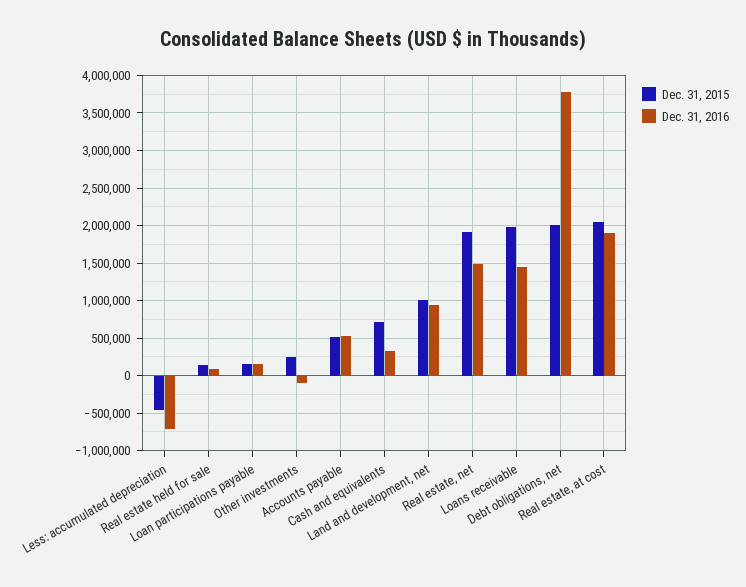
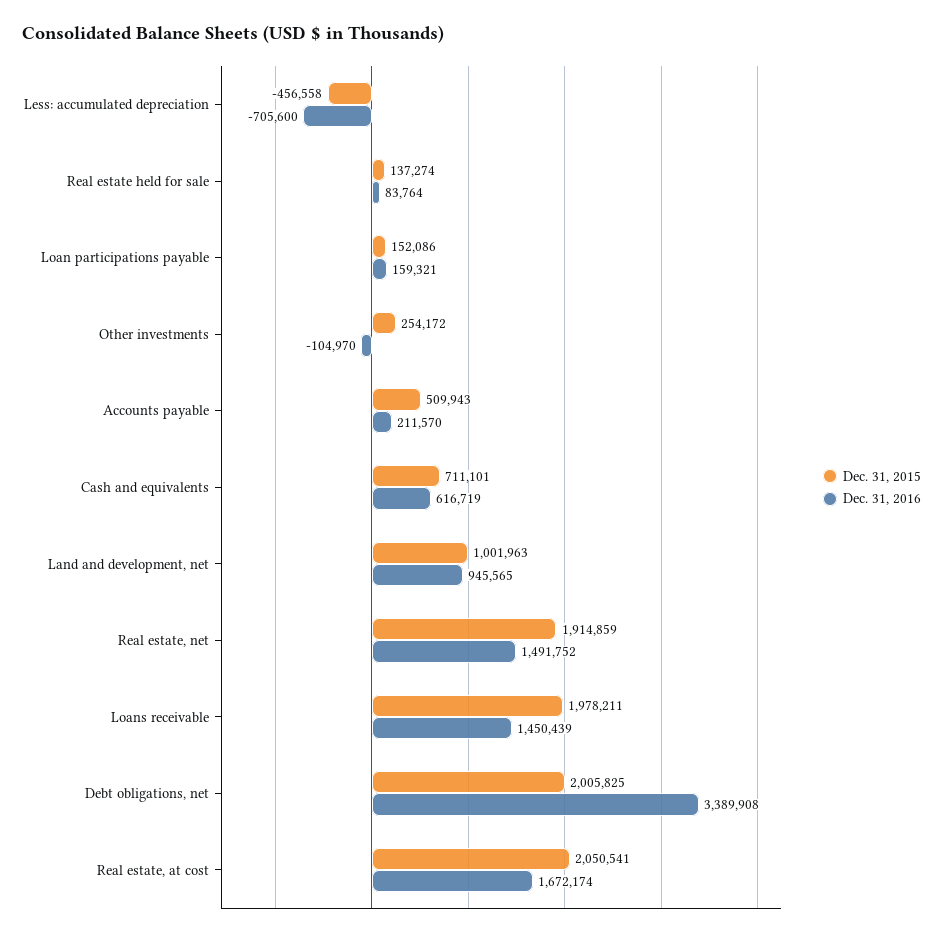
  {
    "Dec. 31, 2015": {
      "Less: accumulated depreciation": -456558,
      "Real estate held for sale": 137274,
      "Loan participations payable": 152086,
      "Other investments": 254172,
      "Accounts payable": 509943,
      "Cash and equivalents": 711101,
      "Land and development, net": 1001963,
      "Real estate, net": 1914859,
      "Loans receivable": 1978211,
      "Debt obligations, net": 2005825,
      "Real estate, at cost": 2050541
    },
    "Dec. 31, 2016": {
      "Less: accumulated depreciation": -705600,
      "Real estate held for sale": 83764,
      "Loan participations payable": 159321,
      "Other investments": -104970,
-     "Accounts payable": 500000,
+     "Accounts payable": 211570,
-     "Cash and equivalents": 300000,
+     "Cash and equivalents": 616719,
      "Land and development, net": 945565,
      "Real estate, net": 1491752,
      "Loans receivable": 1450439,
-     "Debt obligations, net": 3800000,
+     "Debt obligations, net": 3389908,
-     "Real estate, at cost": 1900000
+     "Real estate, at cost": 1672174
    }
  }

